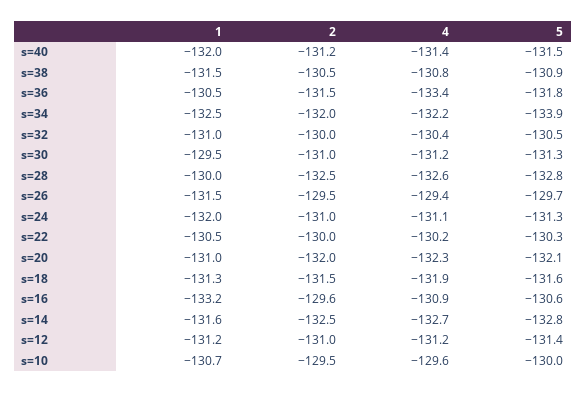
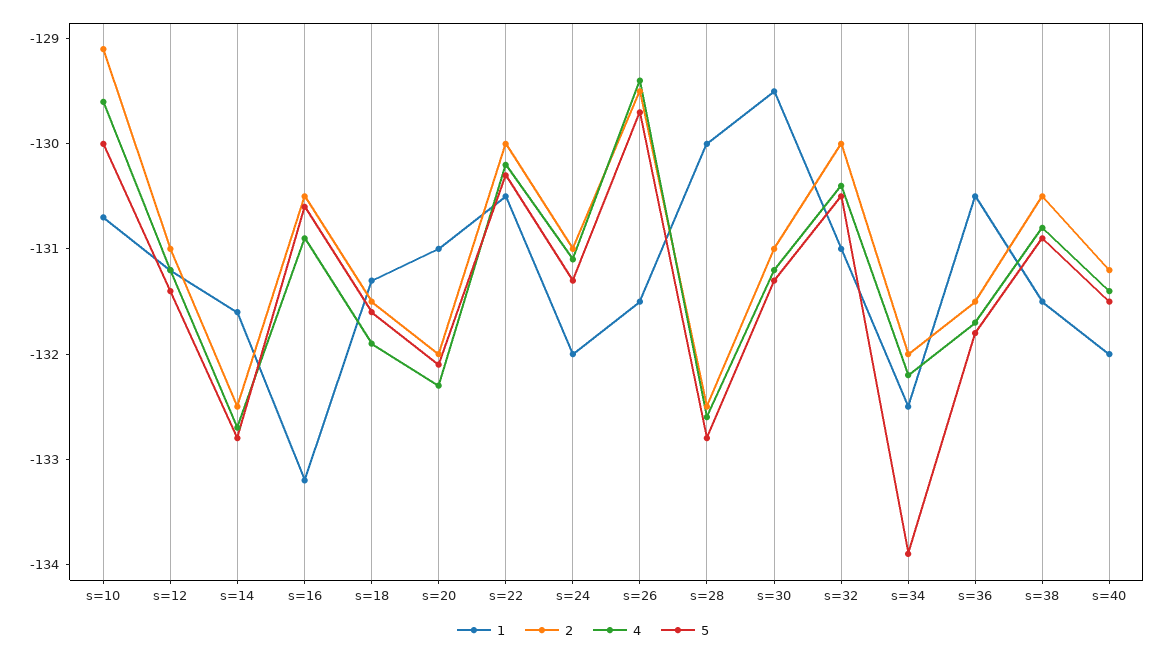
  {
    "1": {
      "s=40": -132,
      "s=38": -131.5,
      "s=36": -130.5,
      "s=34": -132.5,
      "s=32": -131,
      "s=30": -129.5,
      "s=28": -130,
      "s=26": -131.5,
      "s=24": -132,
      "s=22": -130.5,
      "s=20": -131,
      "s=18": -131.3,
      "s=16": -133.2,
      "s=14": -131.6,
      "s=12": -131.2,
      "s=10": -130.7
    },
    "2": {
      "s=40": -131.2,
      "s=38": -130.5,
      "s=36": -131.5,
      "s=34": -132,
      "s=32": -130,
      "s=30": -131,
      "s=28": -132.5,
      "s=26": -129.5,
      "s=24": -131,
      "s=22": -130,
      "s=20": -132,
      "s=18": -131.5,
-     "s=16": -129.6,
+     "s=16": -130.5,
      "s=14": -132.5,
      "s=12": -131,
-     "s=10": -129.5
+     "s=10": -129.1
    },
    "4": {
      "s=40": -131.4,
      "s=38": -130.8,
-     "s=36": -133.4,
+     "s=36": -131.7,
      "s=34": -132.2,
      "s=32": -130.4,
      "s=30": -131.2,
      "s=28": -132.6,
      "s=26": -129.4,
      "s=24": -131.1,
      "s=22": -130.2,
      "s=20": -132.3,
      "s=18": -131.9,
      "s=16": -130.9,
      "s=14": -132.7,
      "s=12": -131.2,
      "s=10": -129.6
    },
    "5": {
      "s=40": -131.5,
      "s=38": -130.9,
      "s=36": -131.8,
      "s=34": -133.9,
      "s=32": -130.5,
      "s=30": -131.3,
      "s=28": -132.8,
      "s=26": -129.7,
      "s=24": -131.3,
      "s=22": -130.3,
      "s=20": -132.1,
      "s=18": -131.6,
      "s=16": -130.6,
      "s=14": -132.8,
      "s=12": -131.4,
      "s=10": -130
    }
  }

